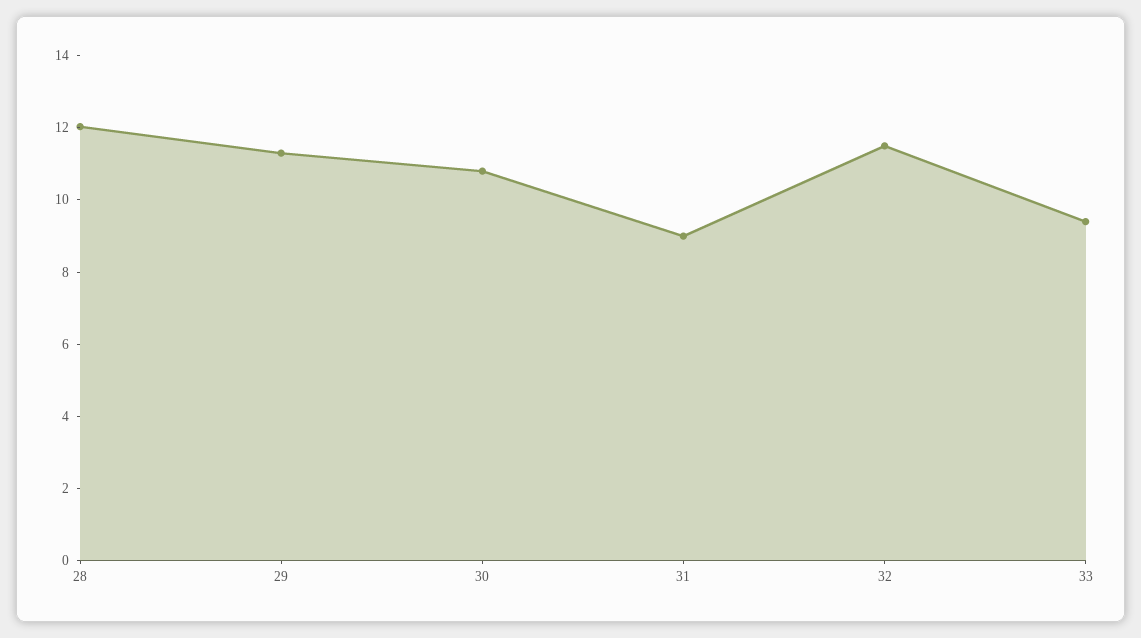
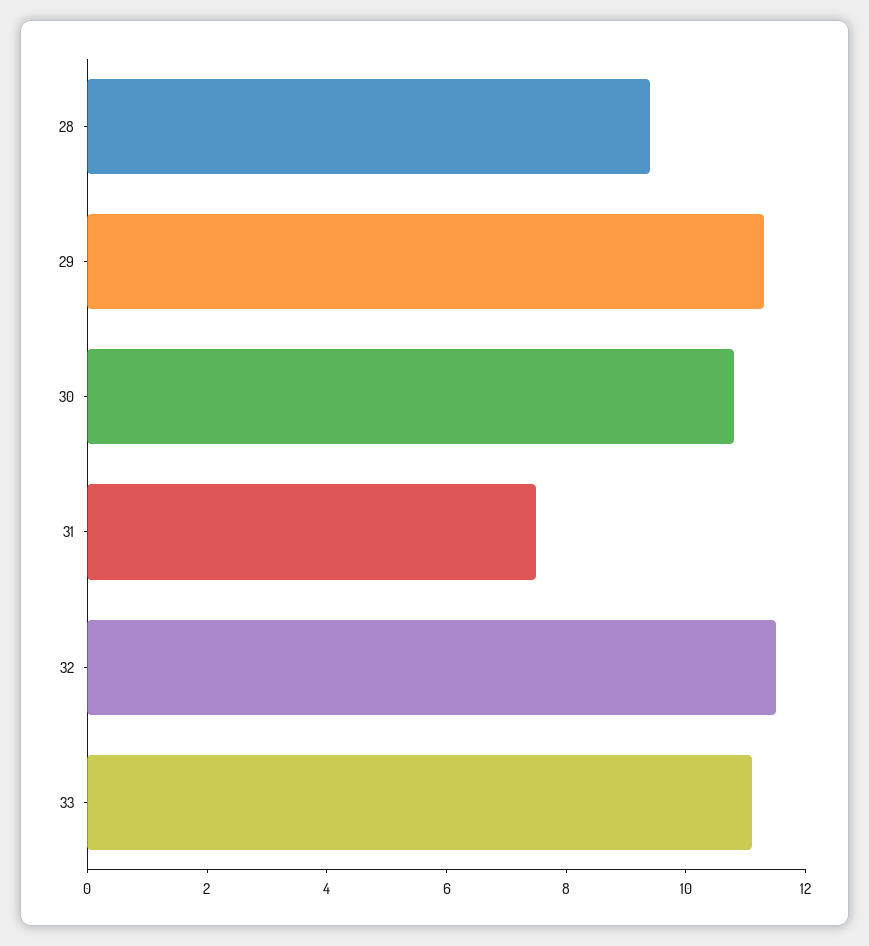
  {
-   "28": 12,
+   "28": 9.5,
    "29": 11.5,
    "30": 11,
-   "31": 9,
+   "31": 7.5,
    "32": 11.5,
-   "33": 9.5
+   "33": 11
  }

